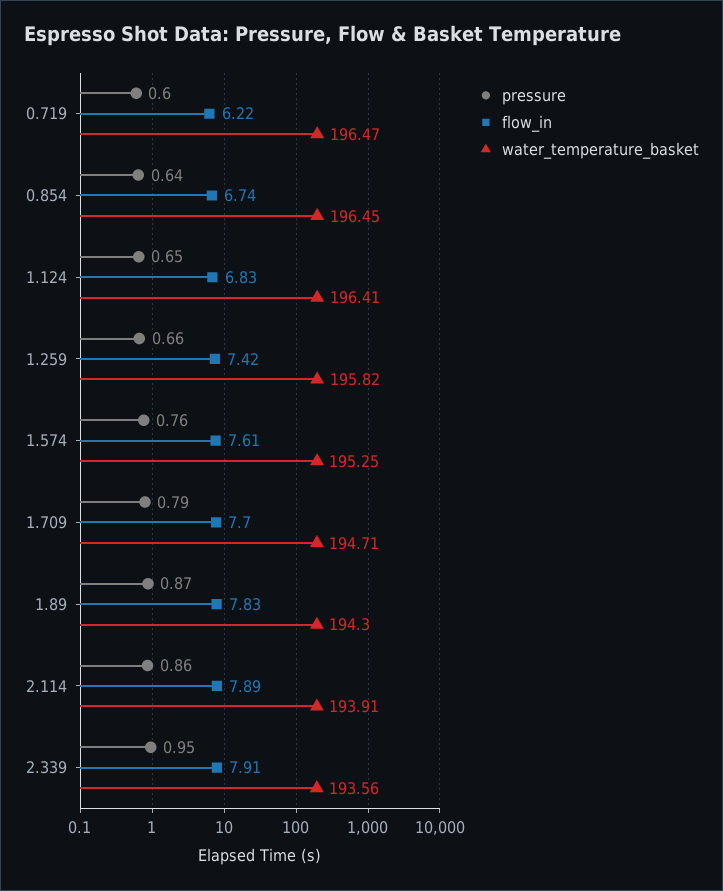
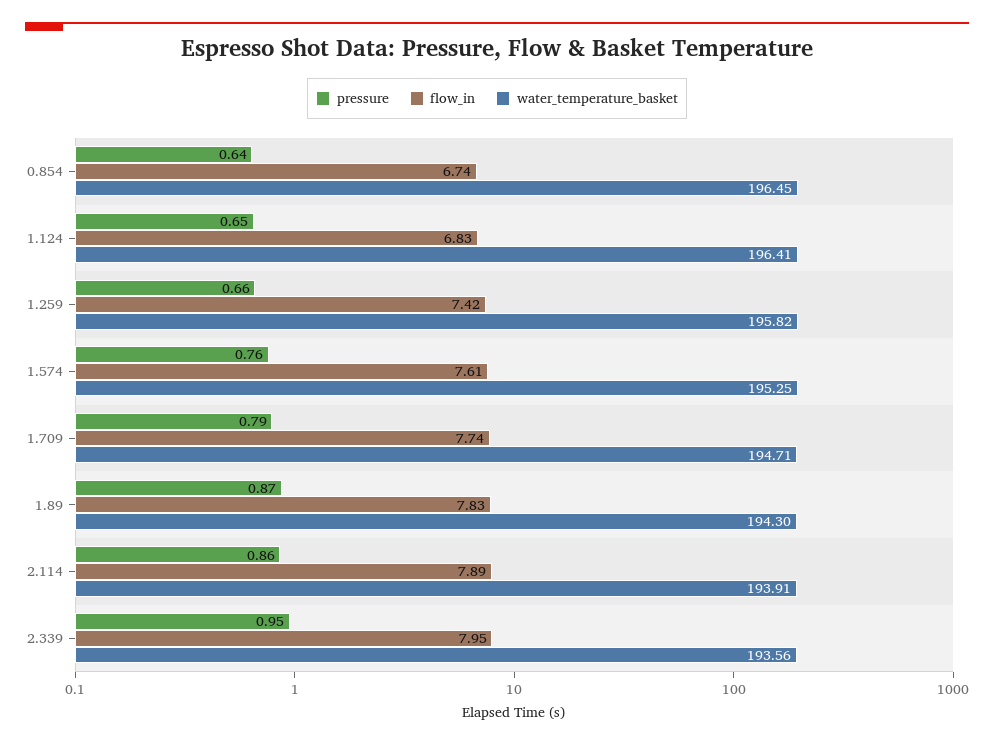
  {
    "pressure": {
-     "0.719": 0.6,
      "0.854": 0.64,
      "1.124": 0.65,
      "1.259": 0.66,
      "1.574": 0.76,
      "1.709": 0.79,
      "1.89": 0.87,
      "2.114": 0.86,
      "2.339": 0.95
    },
    "flow_in": {
-     "0.719": 6.22,
      "0.854": 6.74,
      "1.124": 6.83,
      "1.259": 7.42,
      "1.574": 7.61,
-     "1.709": 7.7,
+     "1.709": 7.74,
      "1.89": 7.83,
      "2.114": 7.89,
-     "2.339": 7.91
+     "2.339": 7.95
    },
    "water_temperature_basket": {
-     "0.719": 196.47,
      "0.854": 196.45,
      "1.124": 196.41,
      "1.259": 195.82,
      "1.574": 195.25,
      "1.709": 194.71,
      "1.89": 194.3,
      "2.114": 193.91,
      "2.339": 193.56
    }
  }

